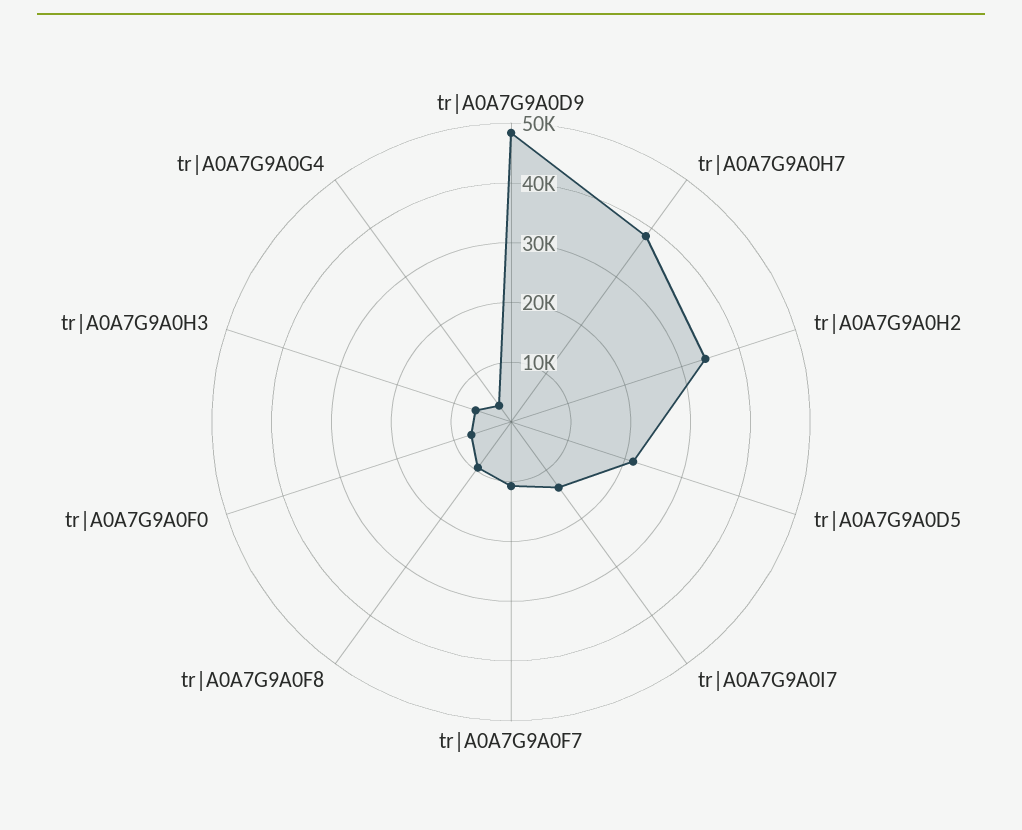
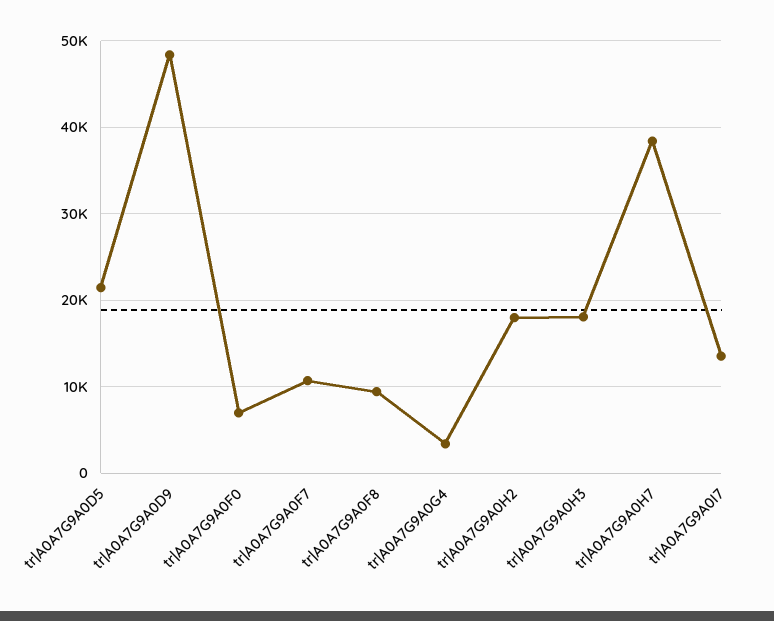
  {
    "tr|A0A7G9A0D9": 48000,
    "tr|A0A7G9A0H7": 38000,
-   "tr|A0A7G9A0H2": 34000,
+   "tr|A0A7G9A0H2": 18000,
    "tr|A0A7G9A0D5": 21000,
    "tr|A0A7G9A0I7": 14000,
    "tr|A0A7G9A0F7": 11000,
    "tr|A0A7G9A0F8": 9000,
    "tr|A0A7G9A0F0": 7000,
-   "tr|A0A7G9A0H3": 6000,
+   "tr|A0A7G9A0H3": 18000,
    "tr|A0A7G9A0G4": 3000
  }

